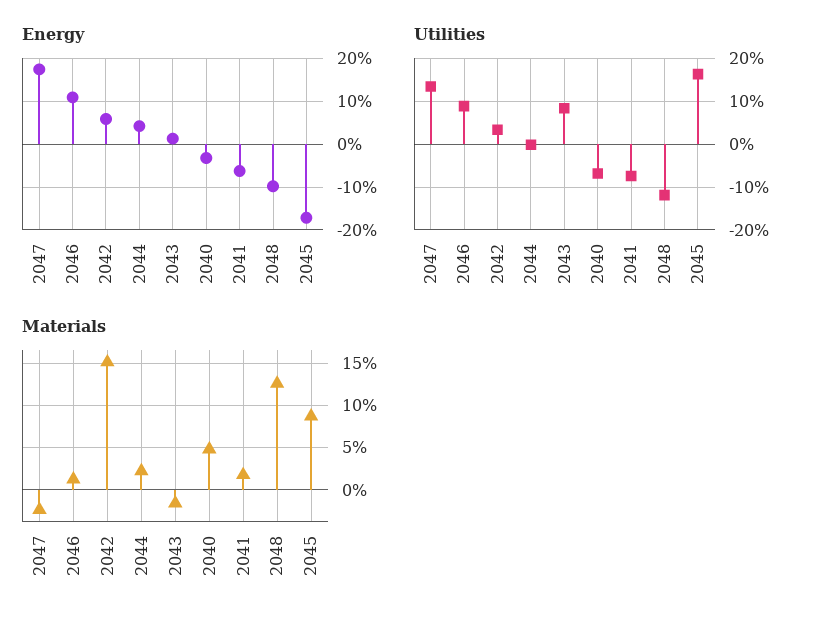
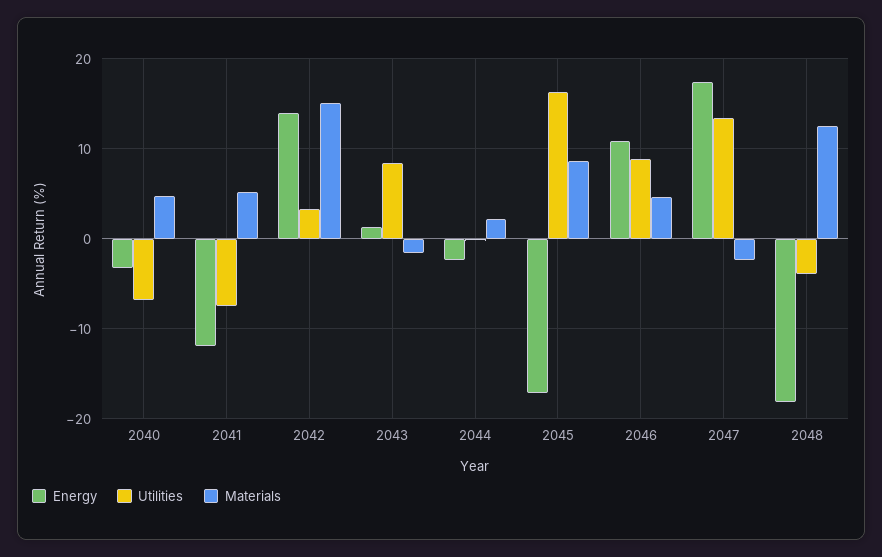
  {
    "Energy": {
      "2047": 17,
      "2046": 11,
-     "2042": 6,
+     "2042": 14,
-     "2044": 4,
+     "2044": -2,
      "2043": 1,
      "2040": -3,
-     "2041": -6,
+     "2041": -12,
-     "2048": -10,
+     "2048": -18,
      "2045": -17
    },
    "Utilities": {
      "2047": 13,
      "2046": 9,
      "2042": 3,
      "2044": 0,
      "2043": 8,
      "2040": -7,
      "2041": -7,
-     "2048": -12,
+     "2048": -4,
      "2045": 16
    },
    "Materials": {
      "2047": -2,
-     "2046": 1,
+     "2046": 5,
      "2042": 15,
      "2044": 2,
      "2043": -2,
      "2040": 5,
-     "2041": 2,
+     "2041": 5,
      "2048": 13,
      "2045": 9
    }
  }

